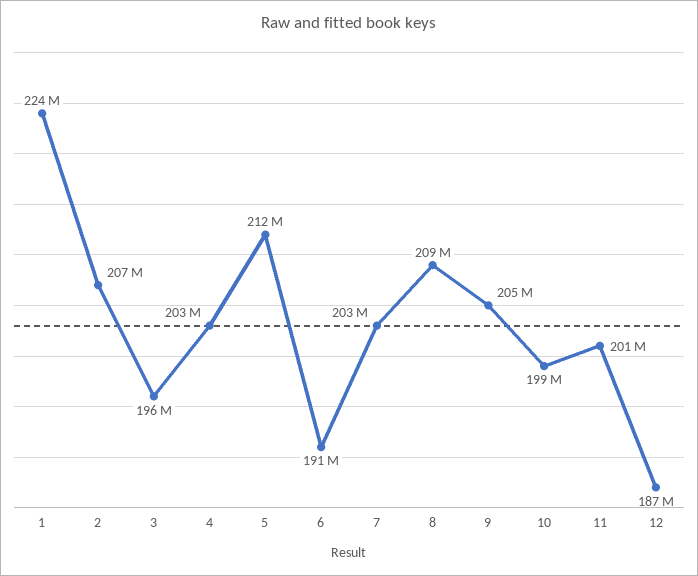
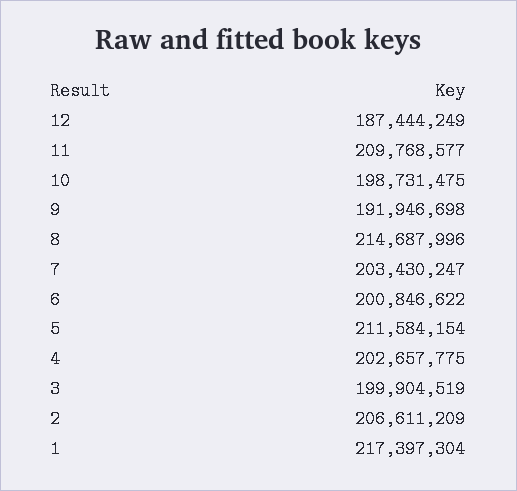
  {
-   "1": 224000000,
+   "1": 217397304,
    "2": 206611209,
-   "3": 196000000,
+   "3": 199904519,
    "4": 202657775,
    "5": 211584154,
-   "6": 191000000,
+   "6": 200846622,
    "7": 203430247,
-   "8": 209000000,
+   "8": 214687996,
-   "9": 205000000,
+   "9": 191946698,
    "10": 198731475,
-   "11": 201000000,
+   "11": 209768577,
    "12": 187444249
  }

